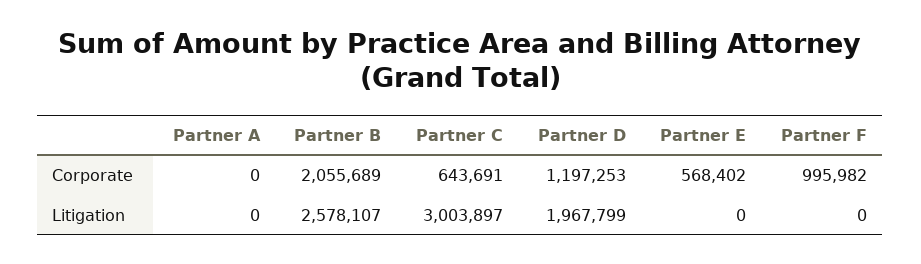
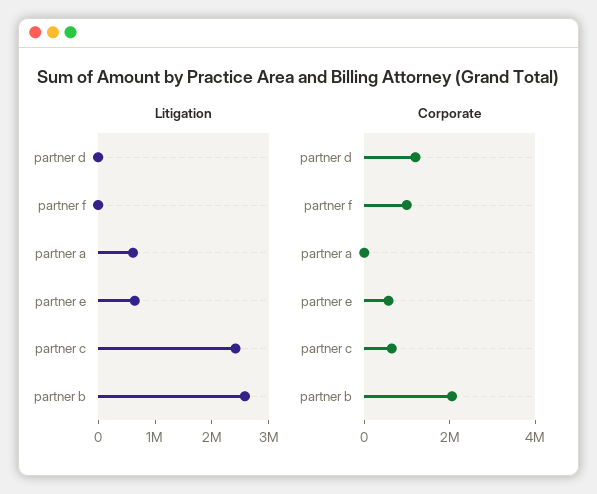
  {
    "Corporate": {
      "Partner A": 0,
      "Partner B": 2055689,
      "Partner C": 643691,
      "Partner D": 1197253,
      "Partner E": 568402,
      "Partner F": 995982
    },
    "Litigation": {
-     "Partner A": 0,
+     "Partner A": 600000,
      "Partner B": 2578107,
-     "Partner C": 3003897,
+     "Partner C": 2400000,
-     "Partner D": 1967799,
+     "Partner D": 0,
-     "Partner E": 0,
+     "Partner E": 600000,
      "Partner F": 0
    }
  }

